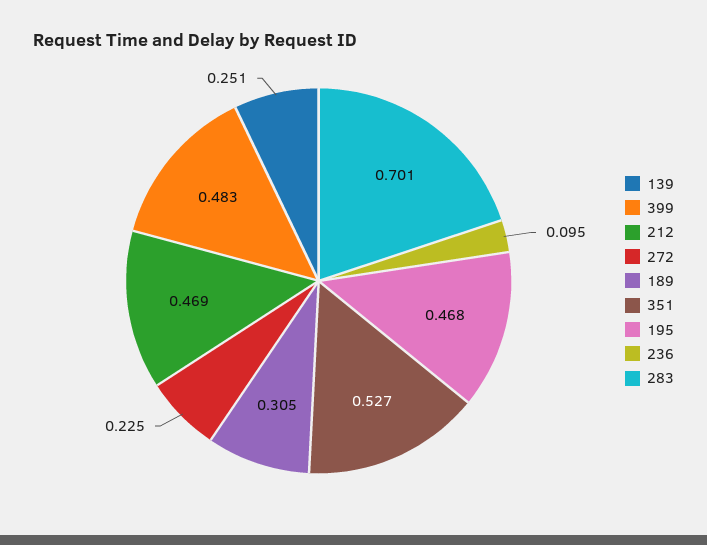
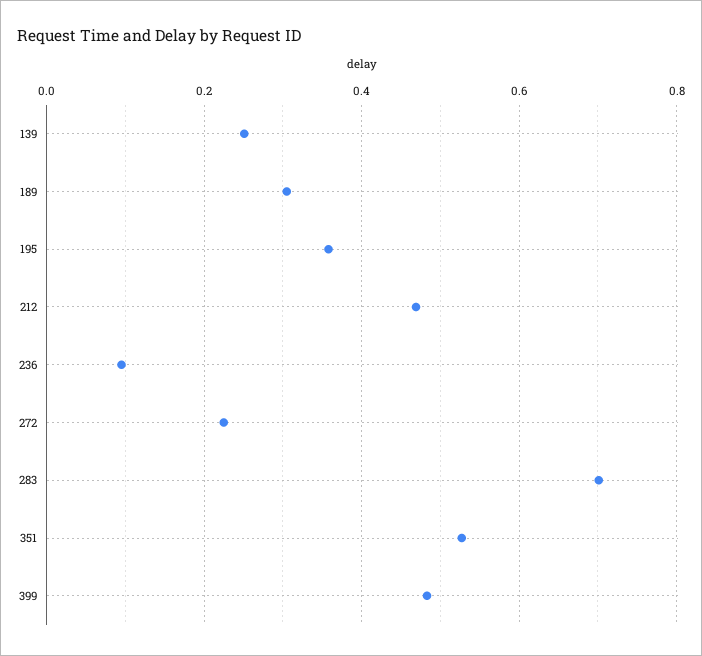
  {
    "139": 0.251,
    "399": 0.483,
    "212": 0.469,
    "272": 0.225,
    "189": 0.305,
    "351": 0.527,
-   "195": 0.468,
+   "195": 0.36,
    "236": 0.095,
    "283": 0.701
  }

